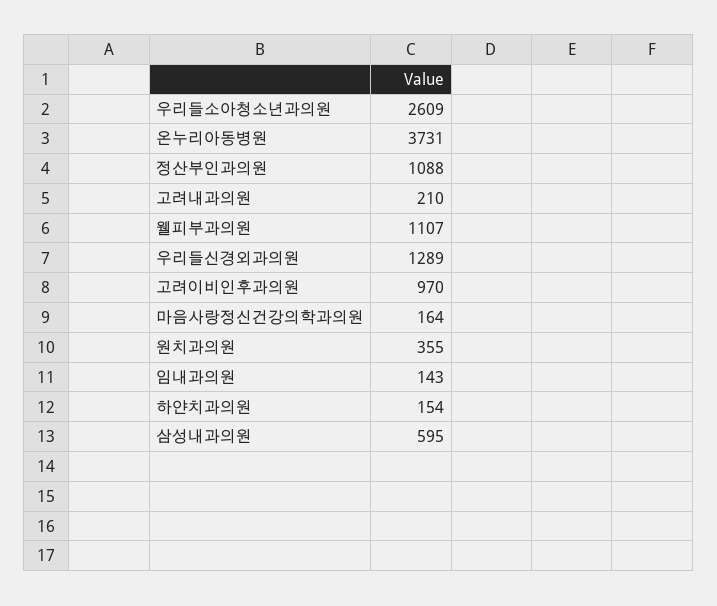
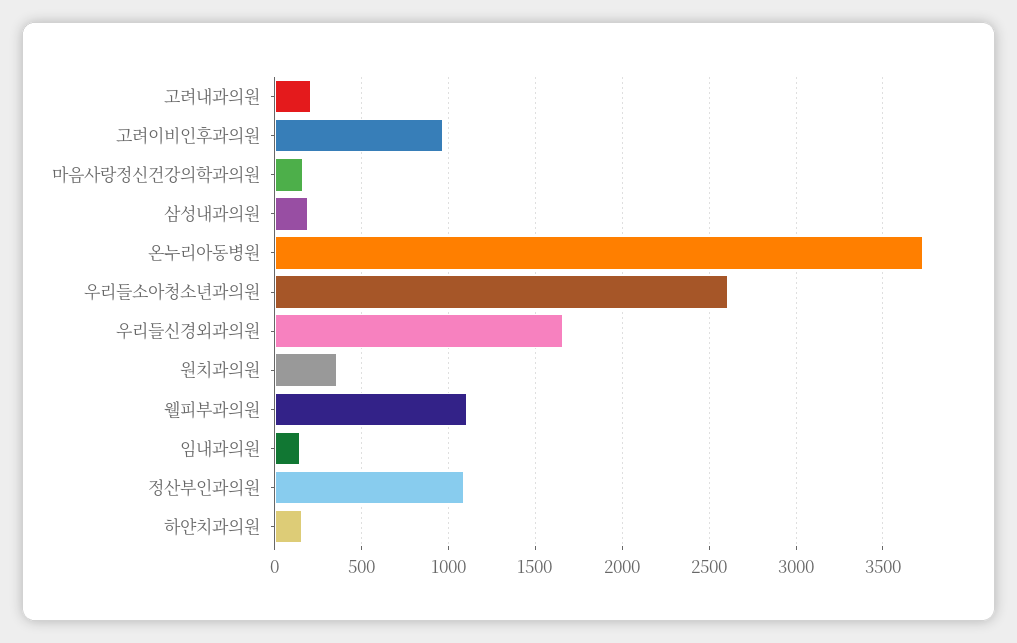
  {
    "우리들소아청소년과의원": 2609,
    "온누리아동병원": 3731,
    "정산부인과의원": 1088,
    "고려내과의원": 210,
    "웰피부과의원": 1107,
-   "우리들신경외과의원": 1289,
+   "우리들신경외과의원": 1650,
    "고려이비인후과의원": 970,
    "마음사랑정신건강의학과의원": 164,
    "원치과의원": 355,
    "임내과의원": 143,
    "하얀치과의원": 154,
-   "삼성내과의원": 595
+   "삼성내과의원": 200
  }

